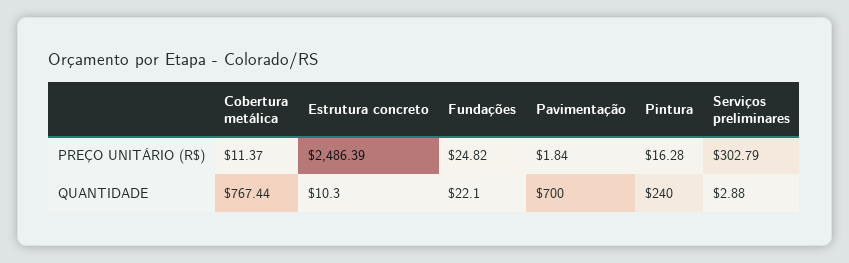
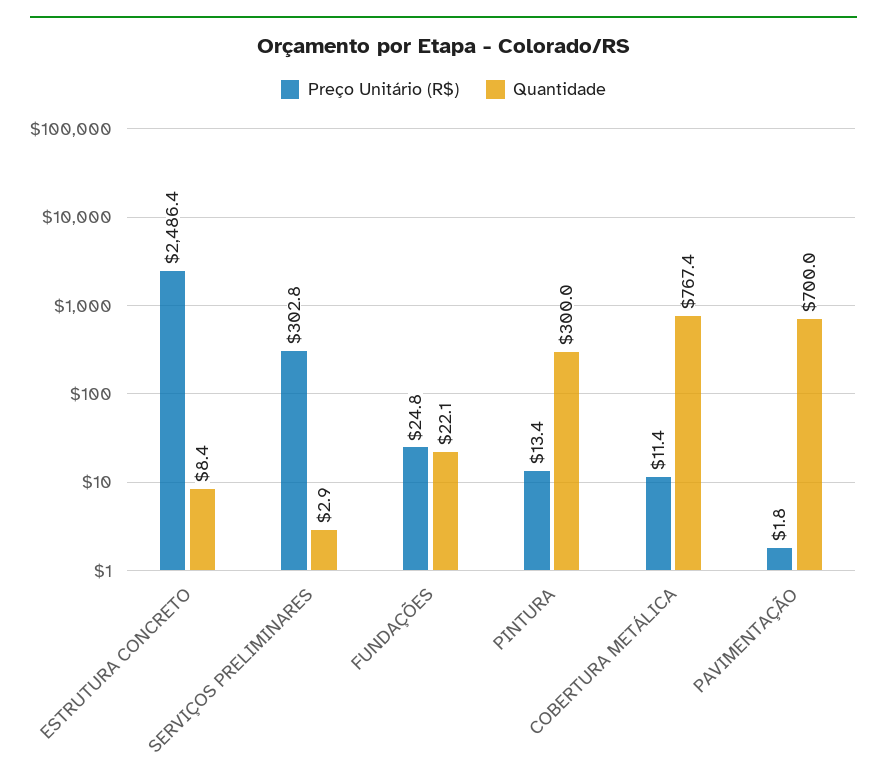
  {
    "PREÇO UNITÁRIO (R$)": {
      "Cobertura metálica": 11.37,
      "Estrutura concreto": 2486.39,
      "Fundações": 24.82,
      "Pavimentação": 1.84,
-     "Pintura": 16.28,
+     "Pintura": 13.4,
      "Serviços preliminares": 302.79
    },
    "QUANTIDADE": {
      "Cobertura metálica": 767.44,
-     "Estrutura concreto": 10.3,
+     "Estrutura concreto": 8.4,
      "Fundações": 22.1,
      "Pavimentação": 700,
-     "Pintura": 240,
+     "Pintura": 300,
      "Serviços preliminares": 2.88
    }
  }

